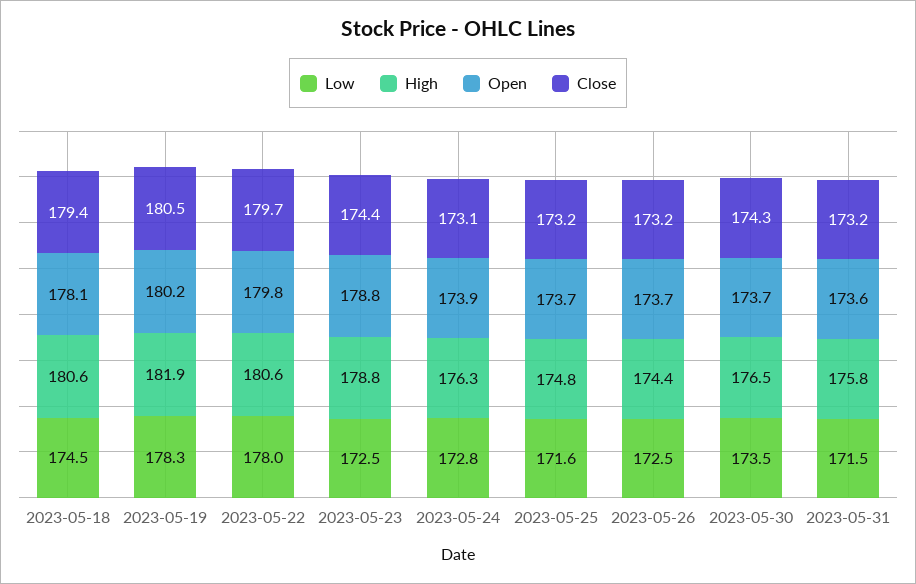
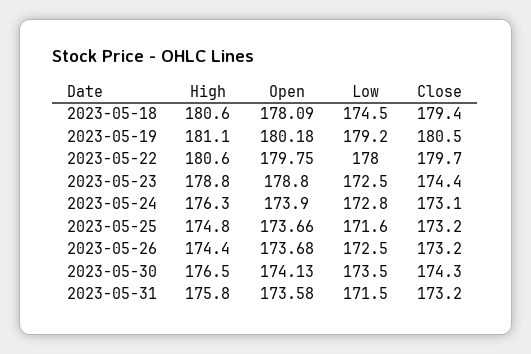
  {
    "Low": {
      "2023-05-18": 174.5,
-     "2023-05-19": 178.3,
+     "2023-05-19": 179.2,
      "2023-05-22": 178,
      "2023-05-23": 172.5,
      "2023-05-24": 172.8,
      "2023-05-25": 171.6,
      "2023-05-26": 172.5,
      "2023-05-30": 173.5,
      "2023-05-31": 171.5
    },
    "High": {
      "2023-05-18": 180.6,
-     "2023-05-19": 181.9,
+     "2023-05-19": 181.1,
      "2023-05-22": 180.6,
      "2023-05-23": 178.8,
      "2023-05-24": 176.3,
      "2023-05-25": 174.8,
      "2023-05-26": 174.4,
      "2023-05-30": 176.5,
      "2023-05-31": 175.8
    },
    "Open": {
      "2023-05-18": 178.09,
      "2023-05-19": 180.18,
      "2023-05-22": 179.75,
      "2023-05-23": 178.8,
      "2023-05-24": 173.9,
      "2023-05-25": 173.66,
      "2023-05-26": 173.68,
-     "2023-05-30": 173.7,
+     "2023-05-30": 174.13,
      "2023-05-31": 173.58
    },
    "Close": {
      "2023-05-18": 179.4,
      "2023-05-19": 180.5,
      "2023-05-22": 179.7,
      "2023-05-23": 174.4,
      "2023-05-24": 173.1,
      "2023-05-25": 173.2,
      "2023-05-26": 173.2,
      "2023-05-30": 174.3,
      "2023-05-31": 173.2
    }
  }

